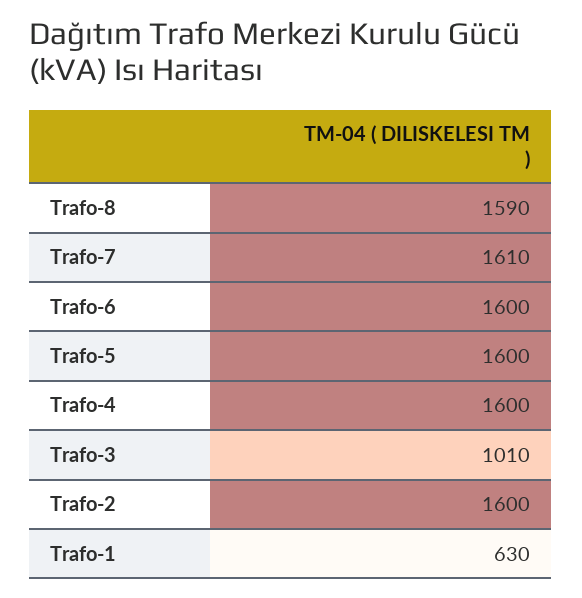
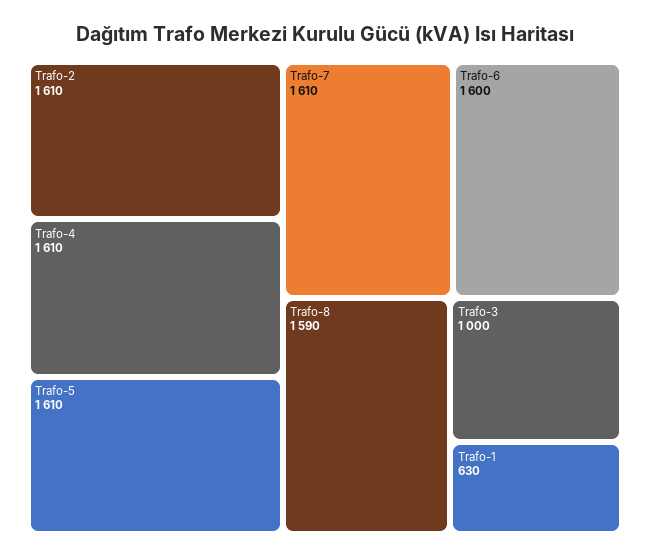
  {
    "Trafo-8": 1590,
    "Trafo-7": 1610,
    "Trafo-6": 1600,
-   "Trafo-5": 1600,
+   "Trafo-5": 1610,
-   "Trafo-4": 1600,
+   "Trafo-4": 1610,
-   "Trafo-3": 1010,
+   "Trafo-3": 1000,
-   "Trafo-2": 1600,
+   "Trafo-2": 1610,
    "Trafo-1": 630
  }

